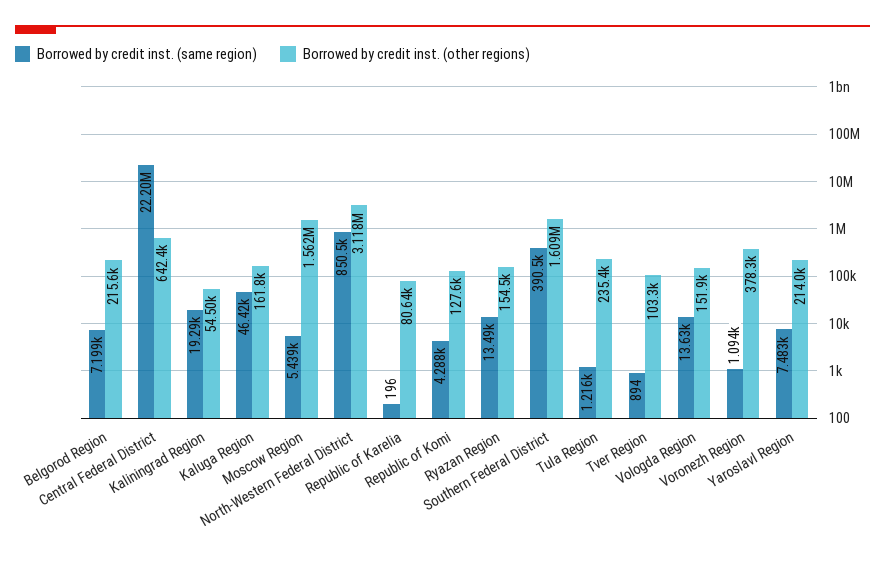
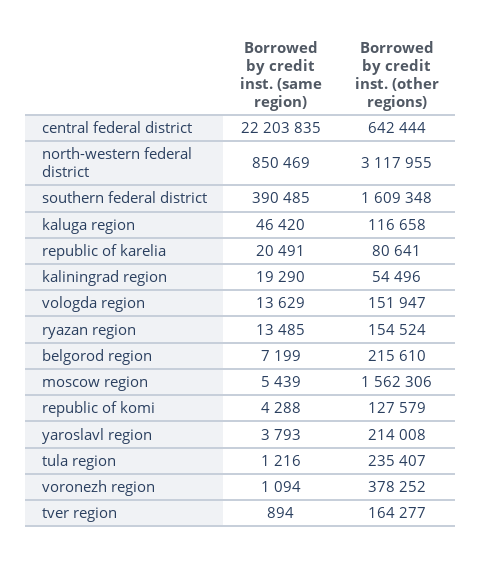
  {
    "Borrowed by credit inst. (same region)": {
      "Belgorod Region": 7199,
      "Central Federal District": 22203835,
      "Kaliningrad Region": 19290,
      "Kaluga Region": 46420,
      "Moscow Region": 5439,
      "North-Western Federal District": 850469,
-     "Republic of Karelia": 196,
+     "Republic of Karelia": 20491,
      "Republic of Komi": 4288,
      "Ryazan Region": 13485,
      "Southern Federal District": 390485,
      "Tula Region": 1216,
      "Tver Region": 894,
      "Vologda Region": 13629,
      "Voronezh Region": 1094,
-     "Yaroslavl Region": 7483
+     "Yaroslavl Region": 3793
    },
    "Borrowed by credit inst. (other regions)": {
      "Belgorod Region": 215610,
      "Central Federal District": 642444,
      "Kaliningrad Region": 54496,
-     "Kaluga Region": 161800,
+     "Kaluga Region": 116658,
      "Moscow Region": 1562306,
      "North-Western Federal District": 3117955,
      "Republic of Karelia": 80641,
      "Republic of Komi": 127579,
      "Ryazan Region": 154524,
      "Southern Federal District": 1609348,
      "Tula Region": 235407,
-     "Tver Region": 103300,
+     "Tver Region": 164277,
      "Vologda Region": 151947,
      "Voronezh Region": 378252,
      "Yaroslavl Region": 214008
    }
  }

